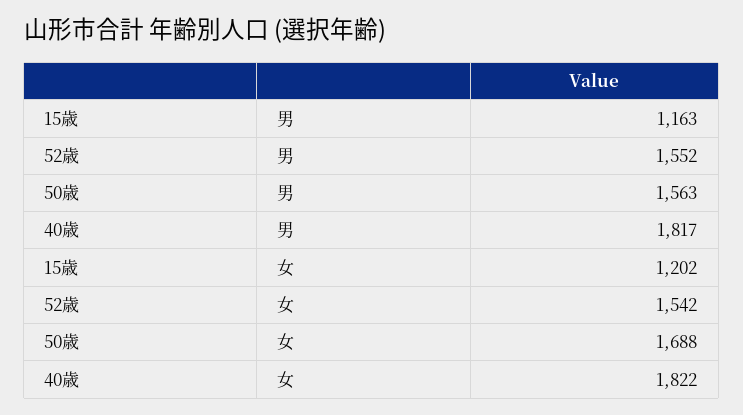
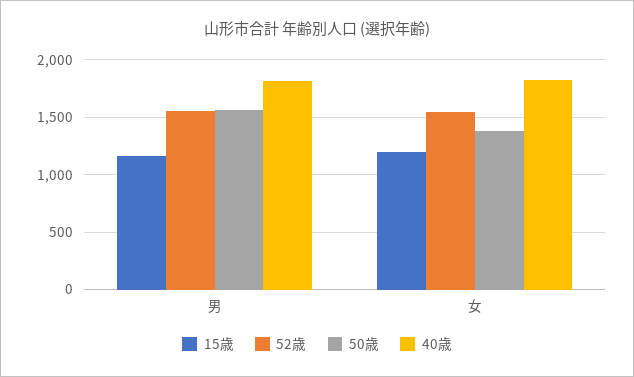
  {
    "15歳": {
      "男": 1163,
      "女": 1202
    },
    "52歳": {
      "男": 1552,
      "女": 1542
    },
    "50歳": {
      "男": 1563,
-     "女": 1688
+     "女": 1400
    },
    "40歳": {
      "男": 1817,
      "女": 1822
    }
  }

